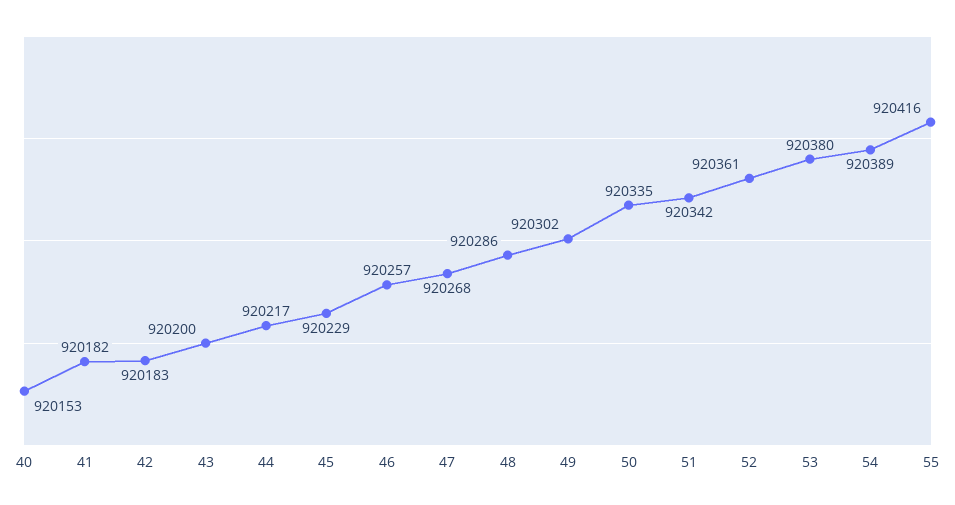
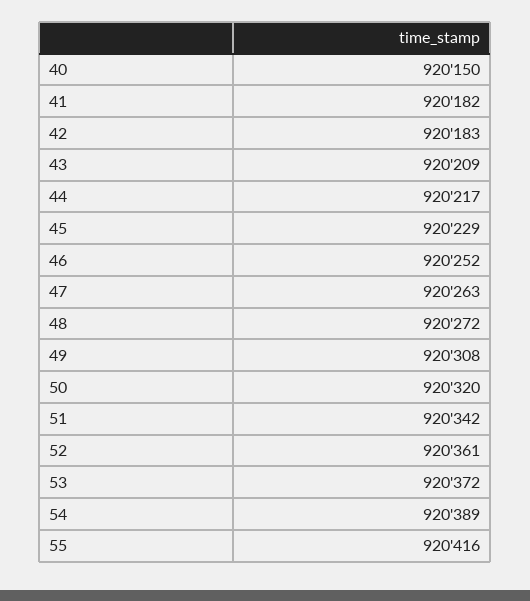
  {
-   "40": 920153,
+   "40": 920150,
    "41": 920182,
    "42": 920183,
-   "43": 920200,
+   "43": 920209,
    "44": 920217,
    "45": 920229,
-   "46": 920257,
+   "46": 920252,
-   "47": 920268,
+   "47": 920263,
-   "48": 920286,
+   "48": 920272,
-   "49": 920302,
+   "49": 920308,
-   "50": 920335,
+   "50": 920320,
    "51": 920342,
    "52": 920361,
-   "53": 920380,
+   "53": 920372,
    "54": 920389,
    "55": 920416
  }

